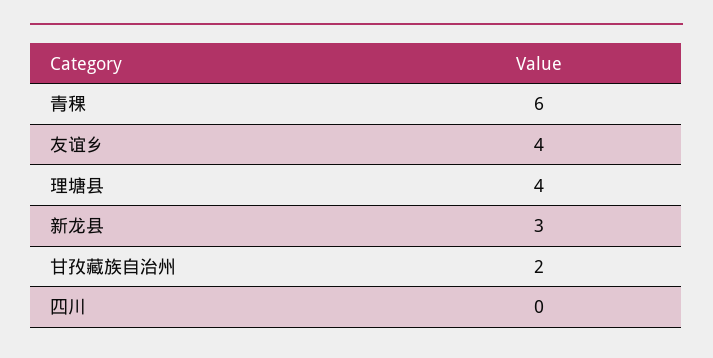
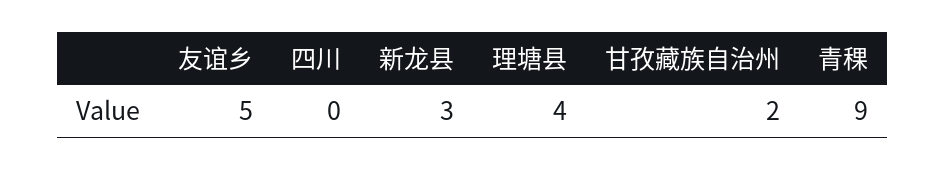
  {
-   "青稞": 6,
+   "青稞": 9,
-   "友谊乡": 4,
+   "友谊乡": 5,
    "理塘县": 4,
    "新龙县": 3,
    "甘孜藏族自治州": 2,
    "四川": 0
  }

